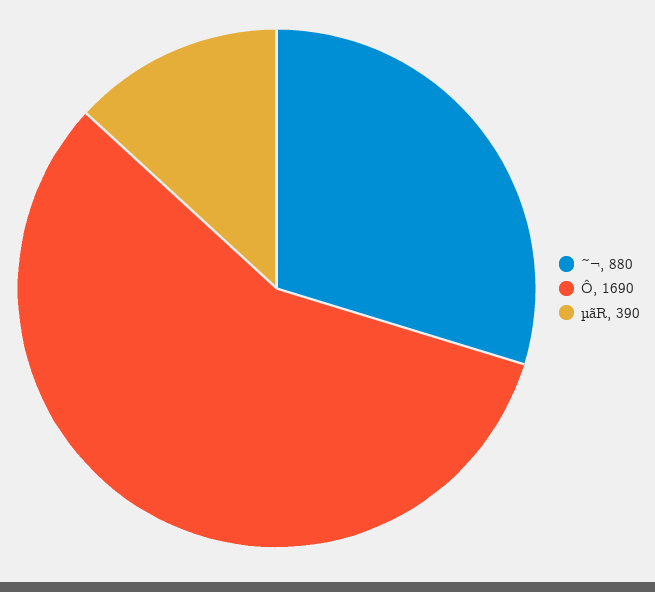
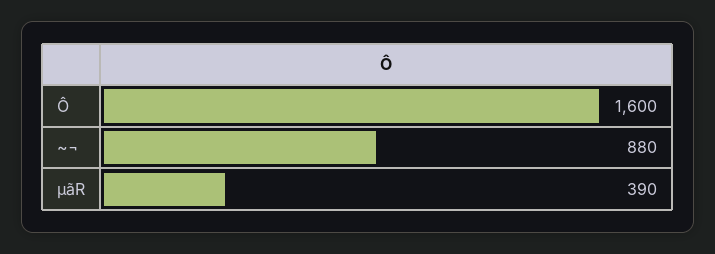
  {
    "~¬": 880,
-   "Ô": 1690,
+   "Ô": 1600,
    "µãR": 390
  }

